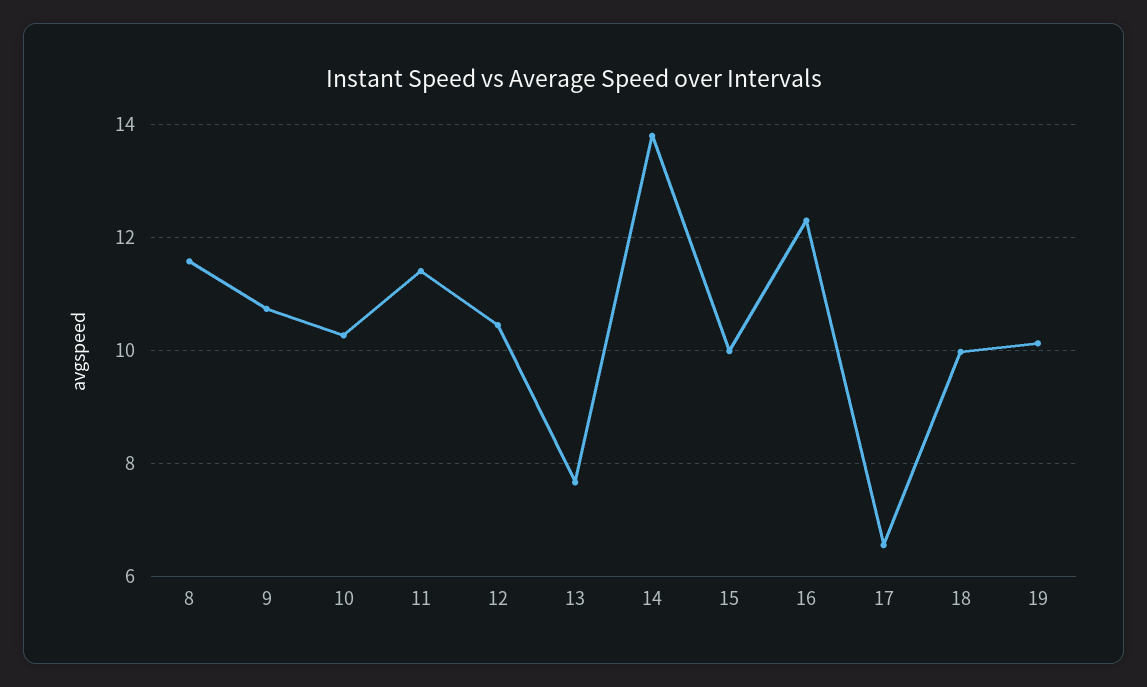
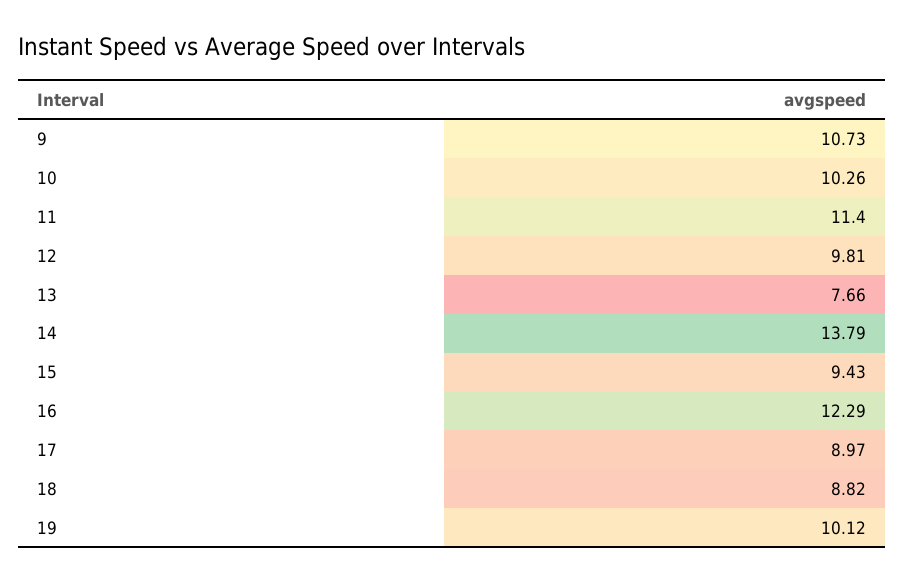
  {
-   "8": 11.6,
    "9": 10.73,
    "10": 10.26,
    "11": 11.4,
-   "12": 10.4,
+   "12": 9.81,
    "13": 7.66,
    "14": 13.79,
-   "15": 10,
+   "15": 9.43,
    "16": 12.29,
-   "17": 6.6,
+   "17": 8.97,
-   "18": 10,
+   "18": 8.82,
    "19": 10.12
  }

